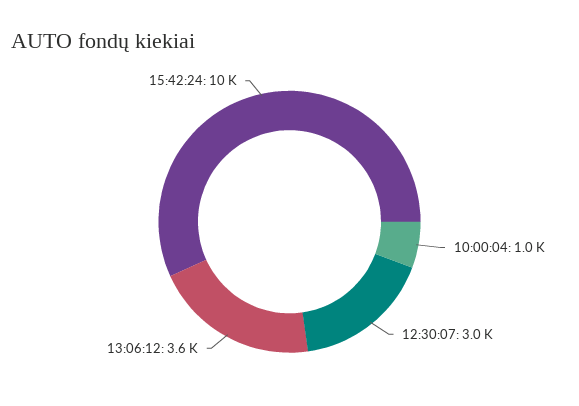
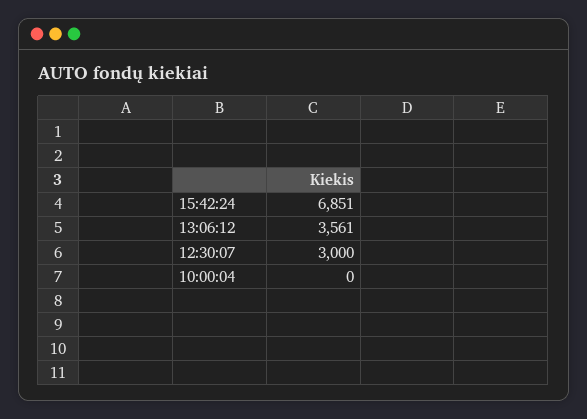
  {
-   "10:00:04": 1000,
+   "10:00:04": 0,
    "12:30:07": 3000,
    "13:06:12": 3561,
-   "15:42:24": 10000
+   "15:42:24": 6851
  }

